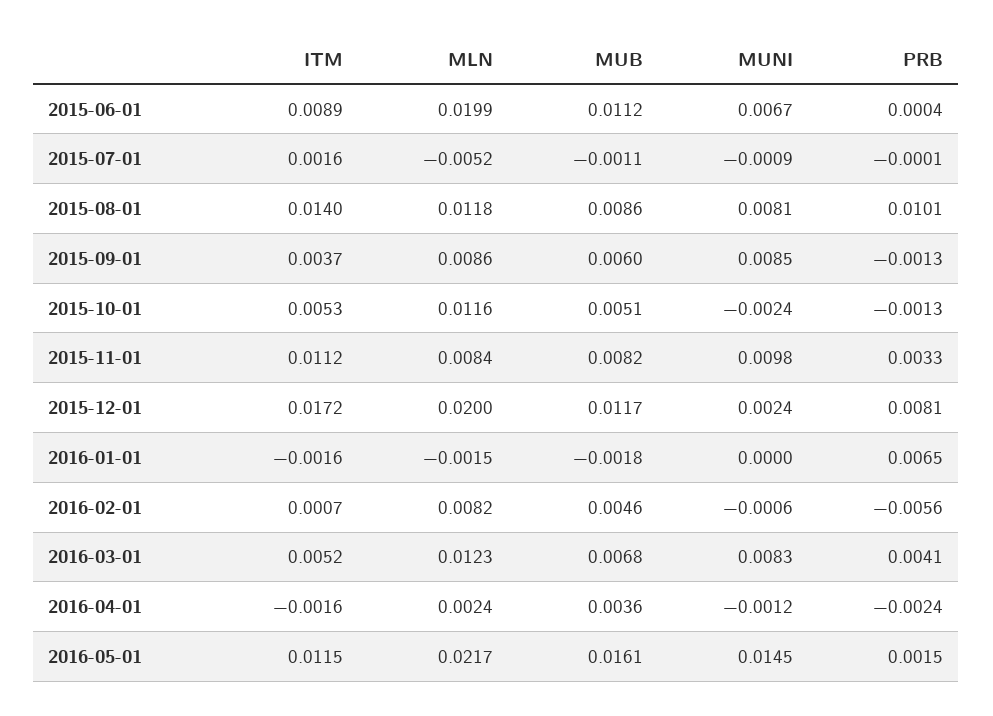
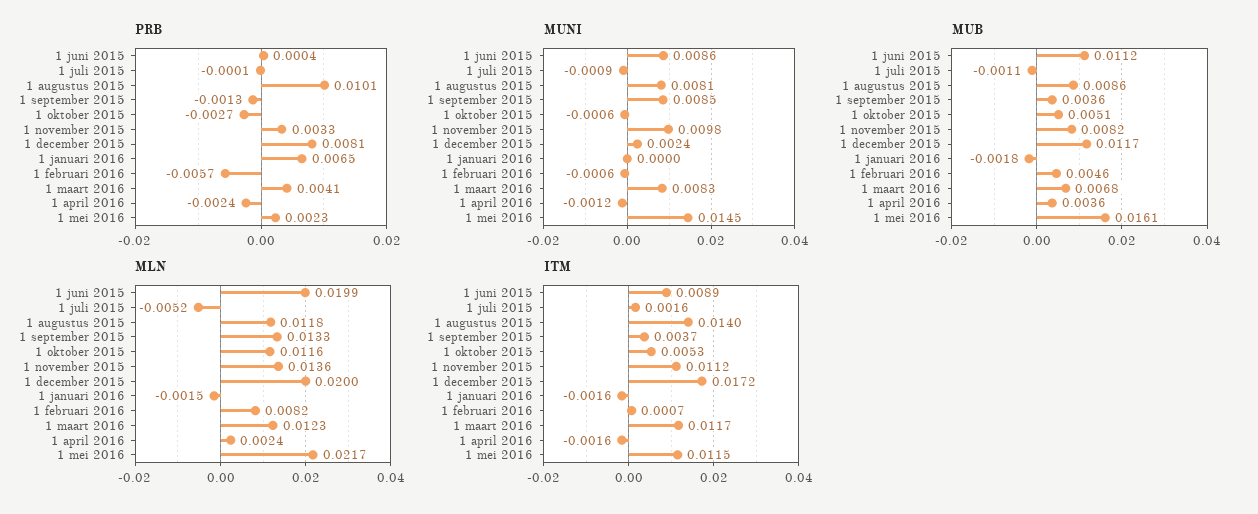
  {
    "ITM": {
      "2015-06-01": 0.0089,
      "2015-07-01": 0.0016,
      "2015-08-01": 0.014,
      "2015-09-01": 0.0037,
      "2015-10-01": 0.0053,
      "2015-11-01": 0.0112,
      "2015-12-01": 0.0172,
      "2016-01-01": -0.0016,
      "2016-02-01": 0.0007,
-     "2016-03-01": 0.0052,
+     "2016-03-01": 0.0117,
      "2016-04-01": -0.0016,
      "2016-05-01": 0.0115
    },
    "MLN": {
      "2015-06-01": 0.0199,
      "2015-07-01": -0.0052,
      "2015-08-01": 0.0118,
-     "2015-09-01": 0.0086,
+     "2015-09-01": 0.0133,
      "2015-10-01": 0.0116,
-     "2015-11-01": 0.0084,
+     "2015-11-01": 0.0136,
      "2015-12-01": 0.02,
      "2016-01-01": -0.0015,
      "2016-02-01": 0.0082,
      "2016-03-01": 0.0123,
      "2016-04-01": 0.0024,
      "2016-05-01": 0.0217
    },
    "MUB": {
      "2015-06-01": 0.0112,
      "2015-07-01": -0.0011,
      "2015-08-01": 0.0086,
-     "2015-09-01": 0.006,
+     "2015-09-01": 0.0036,
      "2015-10-01": 0.0051,
      "2015-11-01": 0.0082,
      "2015-12-01": 0.0117,
      "2016-01-01": -0.0018,
      "2016-02-01": 0.0046,
      "2016-03-01": 0.0068,
      "2016-04-01": 0.0036,
      "2016-05-01": 0.0161
    },
    "MUNI": {
-     "2015-06-01": 0.0067,
+     "2015-06-01": 0.0086,
      "2015-07-01": -0.0009,
      "2015-08-01": 0.0081,
      "2015-09-01": 0.0085,
-     "2015-10-01": -0.0024,
+     "2015-10-01": -0.0006,
      "2015-11-01": 0.0098,
      "2015-12-01": 0.0024,
      "2016-01-01": 0,
      "2016-02-01": -0.0006,
      "2016-03-01": 0.0083,
      "2016-04-01": -0.0012,
      "2016-05-01": 0.0145
    },
    "PRB": {
      "2015-06-01": 0.0004,
      "2015-07-01": -0.0001,
      "2015-08-01": 0.0101,
      "2015-09-01": -0.0013,
-     "2015-10-01": -0.0013,
+     "2015-10-01": -0.0027,
      "2015-11-01": 0.0033,
      "2015-12-01": 0.0081,
      "2016-01-01": 0.0065,
-     "2016-02-01": -0.0056,
+     "2016-02-01": -0.0057,
      "2016-03-01": 0.0041,
      "2016-04-01": -0.0024,
-     "2016-05-01": 0.0015
+     "2016-05-01": 0.0023
    }
  }

